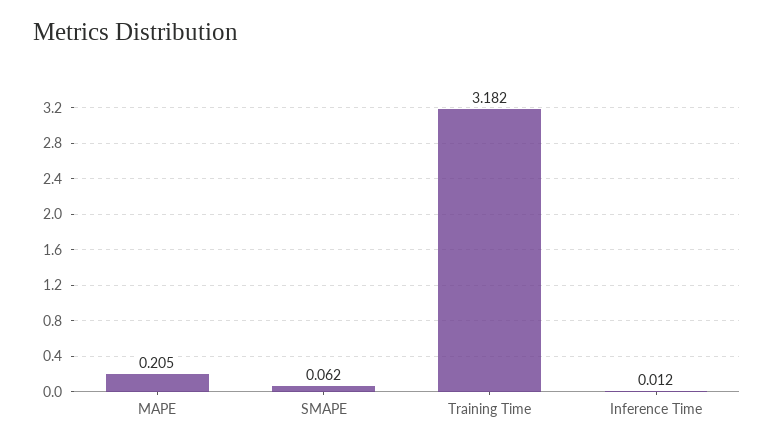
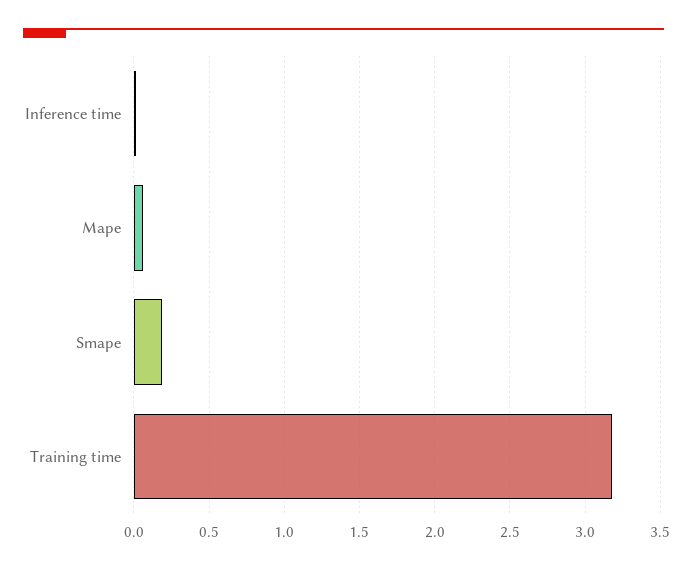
  {
-   "MAPE": 0.205,
+   "MAPE": 0.05,
-   "SMAPE": 0.062,
+   "SMAPE": 0.2,
    "Training Time": 3.182,
    "Inference Time": 0.012
  }

